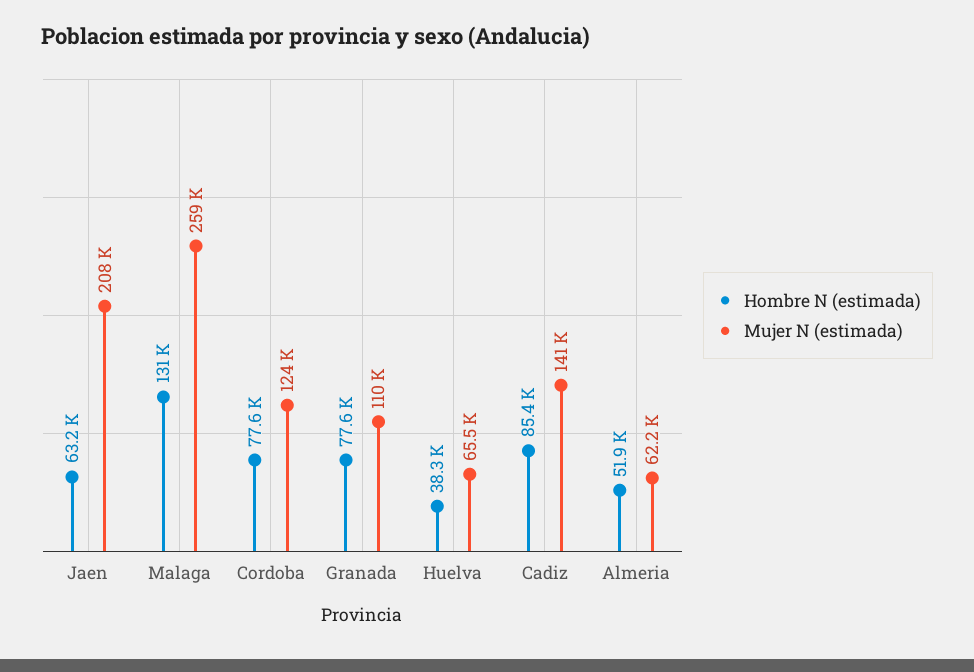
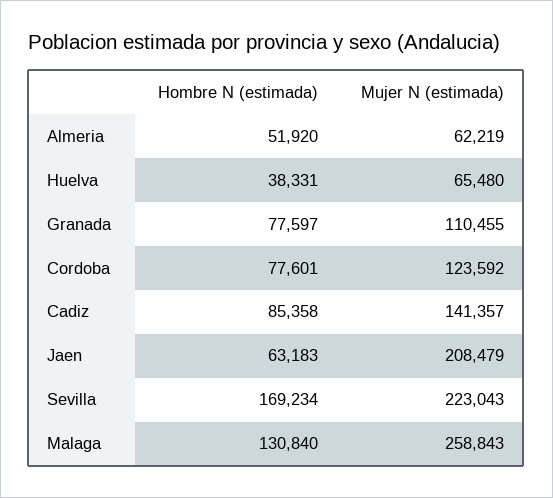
  {
    "Hombre N (estimada)": {
      "Jaen": 63183,
      "Malaga": 130840,
      "Cordoba": 77601,
      "Granada": 77597,
      "Huelva": 38331,
      "Cadiz": 85358,
-     "Almeria": 51920
+     "Almeria": 51920,
+     "Sevilla": 169234
    },
    "Mujer N (estimada)": {
      "Jaen": 208479,
      "Malaga": 258843,
      "Cordoba": 123592,
      "Granada": 110455,
      "Huelva": 65480,
      "Cadiz": 141357,
-     "Almeria": 62219
+     "Almeria": 62219,
+     "Sevilla": 223043
    }
  }

